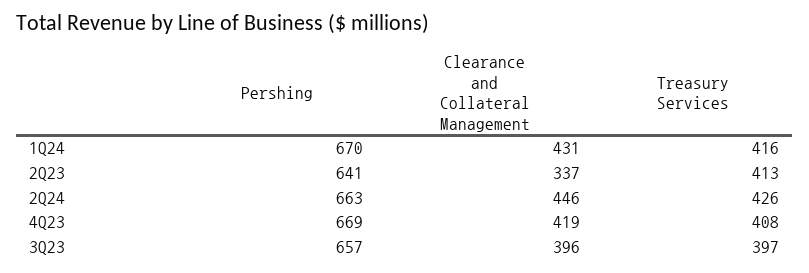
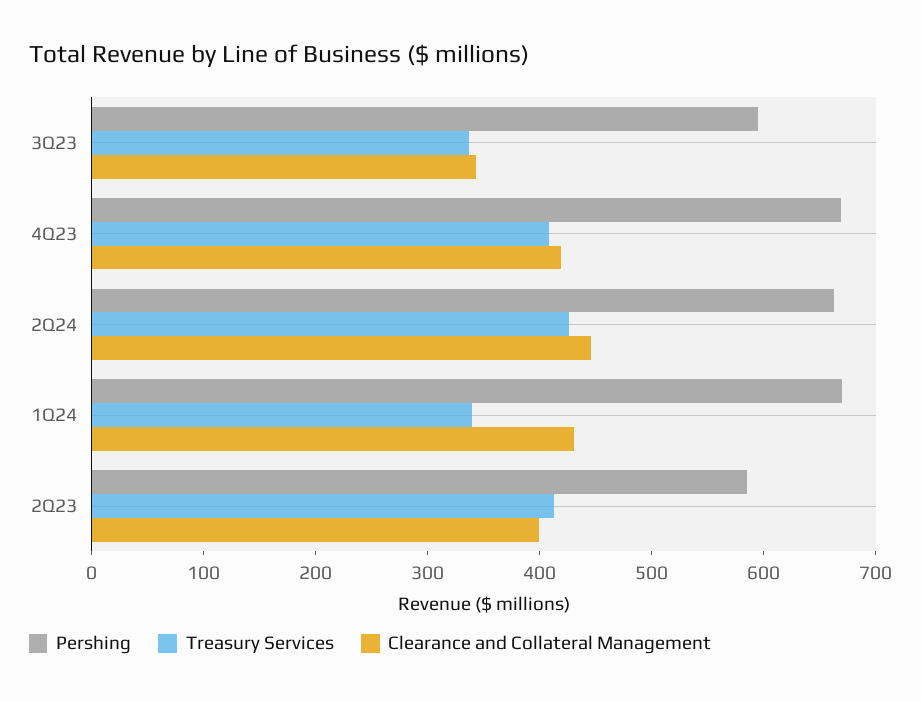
  {
    "Pershing": {
      "1Q24": 670,
-     "2Q23": 641,
+     "2Q23": 580,
      "2Q24": 663,
      "4Q23": 669,
-     "3Q23": 657
+     "3Q23": 600
    },
    "Clearance and Collateral Management": {
      "1Q24": 431,
-     "2Q23": 337,
+     "2Q23": 400,
      "2Q24": 446,
      "4Q23": 419,
-     "3Q23": 396
+     "3Q23": 340
    },
    "Treasury Services": {
-     "1Q24": 416,
+     "1Q24": 340,
      "2Q23": 413,
      "2Q24": 426,
      "4Q23": 408,
-     "3Q23": 397
+     "3Q23": 340
    }
  }

